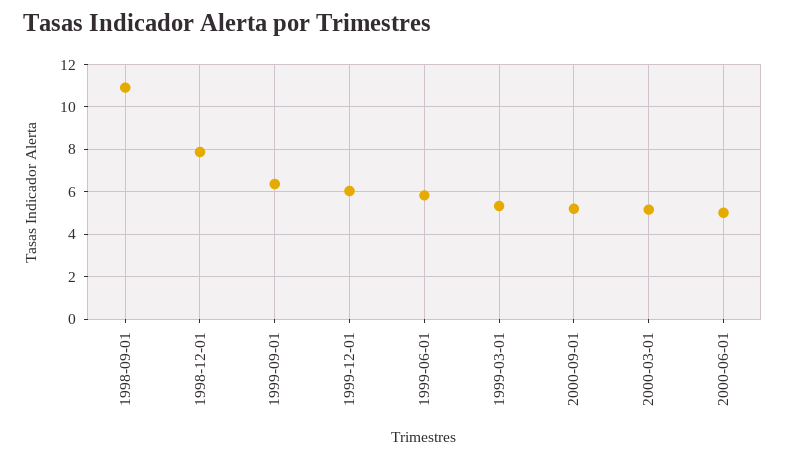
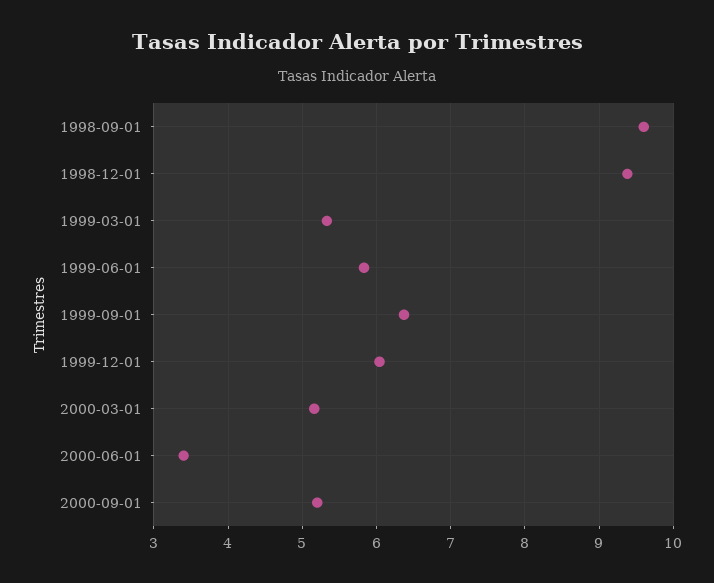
  {
-   "1998-09-01": 11,
+   "1998-09-01": 9.6,
-   "1998-12-01": 8,
+   "1998-12-01": 9.4,
    "1999-09-01": 6.4,
    "1999-12-01": 6,
    "1999-06-01": 5.8,
    "1999-03-01": 5.3,
    "2000-09-01": 5.2,
    "2000-03-01": 5.2,
-   "2000-06-01": 5
+   "2000-06-01": 3.4
  }

